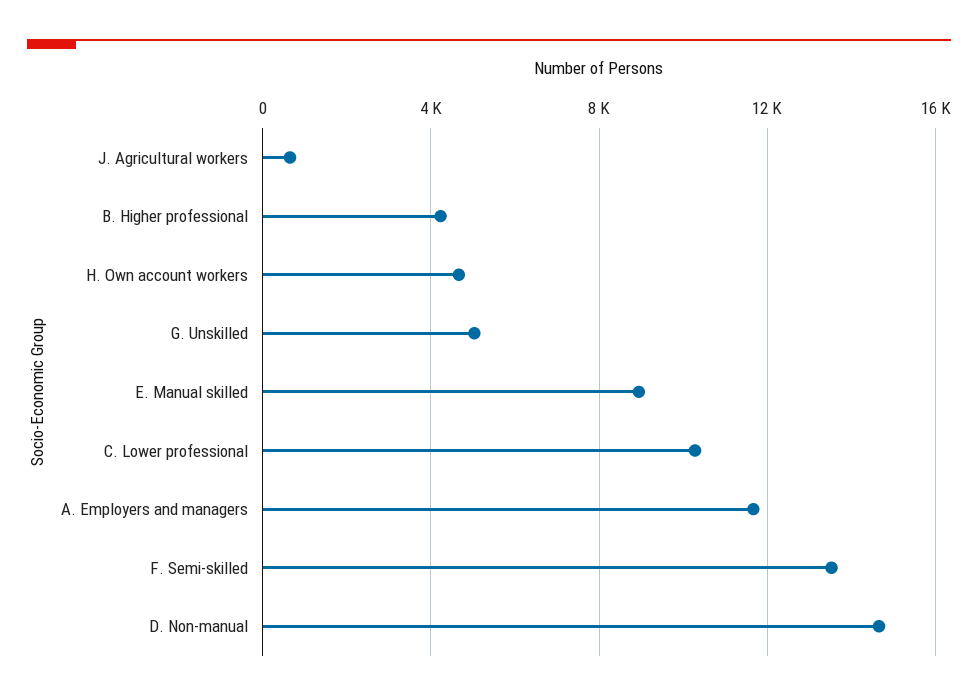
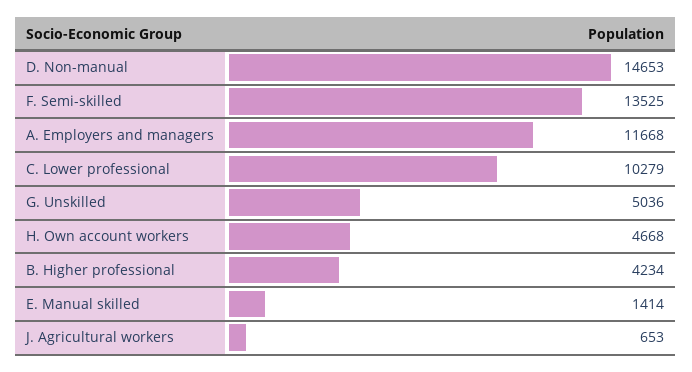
  {
    "J. Agricultural workers": 653,
    "B. Higher professional": 4234,
    "H. Own account workers": 4668,
    "G. Unskilled": 5036,
-   "E. Manual skilled": 9000,
+   "E. Manual skilled": 1414,
    "C. Lower professional": 10279,
    "A. Employers and managers": 11668,
    "F. Semi-skilled": 13525,
    "D. Non-manual": 14653
  }

